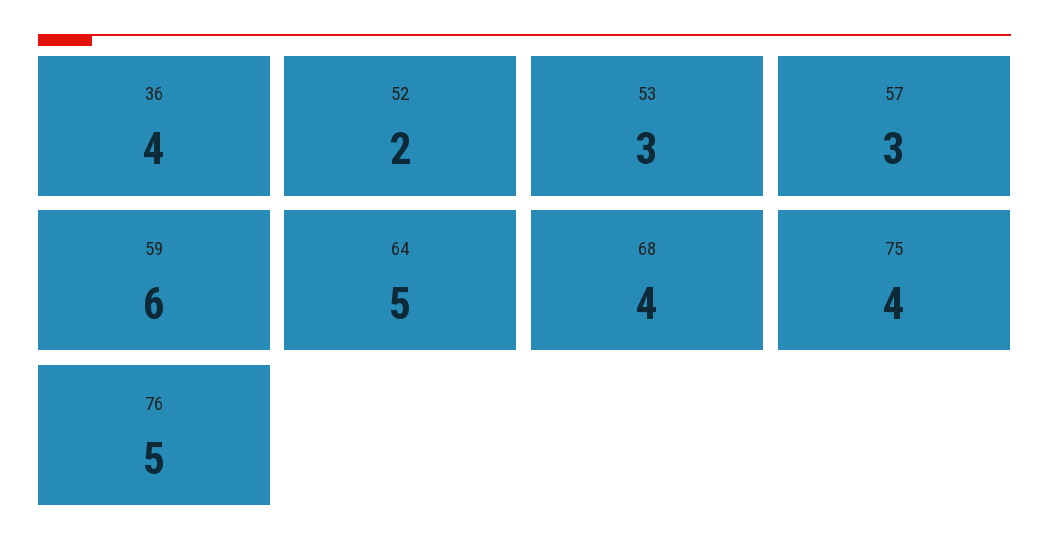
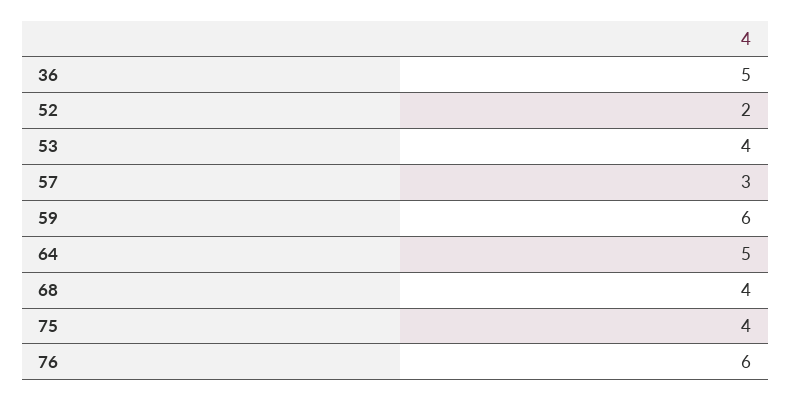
  {
-   "36": 4,
+   "36": 5,
    "52": 2,
-   "53": 3,
+   "53": 4,
    "57": 3,
    "59": 6,
    "64": 5,
    "68": 4,
    "75": 4,
-   "76": 5
+   "76": 6
  }

